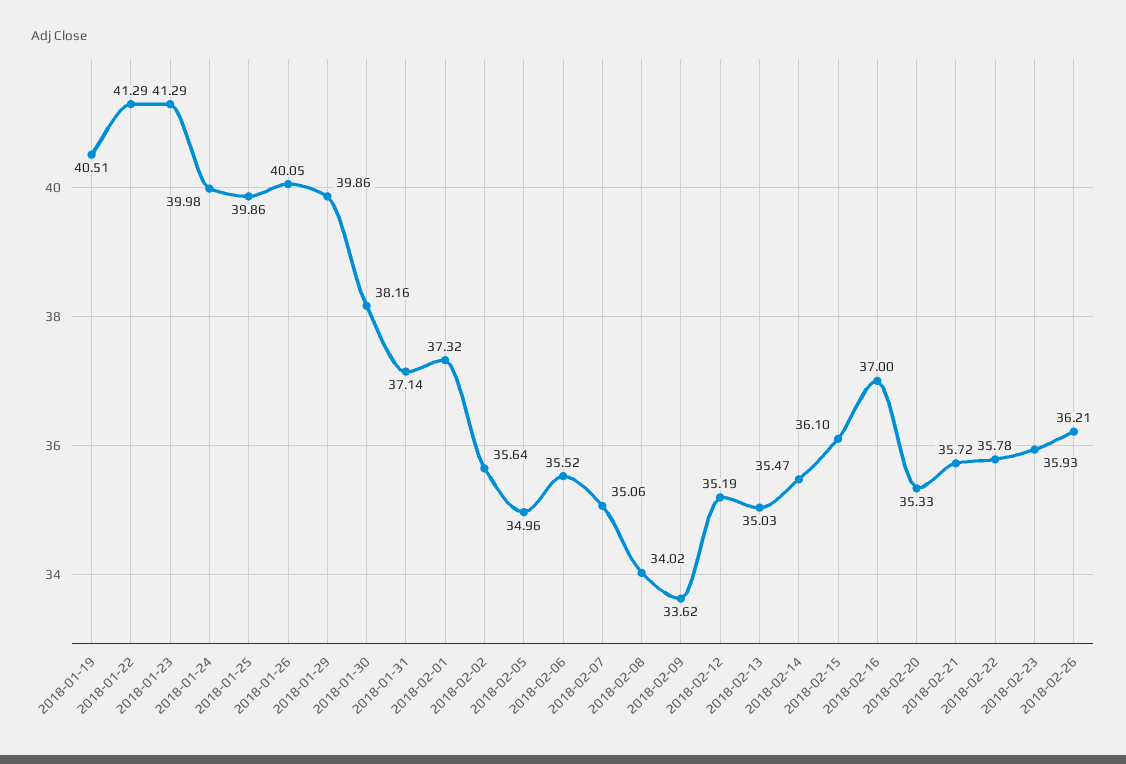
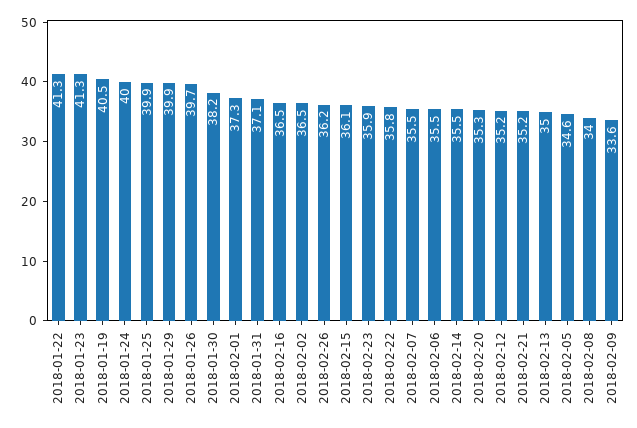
  {
    "2018-01-19": 40.51,
    "2018-01-22": 41.29,
    "2018-01-23": 41.29,
    "2018-01-24": 39.98,
    "2018-01-25": 39.86,
-   "2018-01-26": 40.05,
+   "2018-01-26": 39.7,
    "2018-01-29": 39.86,
    "2018-01-30": 38.16,
    "2018-01-31": 37.14,
    "2018-02-01": 37.32,
-   "2018-02-02": 35.64,
+   "2018-02-02": 36.5,
-   "2018-02-05": 34.96,
+   "2018-02-05": 34.6,
    "2018-02-06": 35.52,
-   "2018-02-07": 35.06,
+   "2018-02-07": 35.5,
    "2018-02-08": 34.02,
    "2018-02-09": 33.62,
    "2018-02-12": 35.19,
    "2018-02-13": 35.03,
    "2018-02-14": 35.47,
    "2018-02-15": 36.1,
-   "2018-02-16": 37,
+   "2018-02-16": 36.5,
    "2018-02-20": 35.33,
-   "2018-02-21": 35.72,
+   "2018-02-21": 35.2,
    "2018-02-22": 35.78,
    "2018-02-23": 35.93,
    "2018-02-26": 36.21
  }

